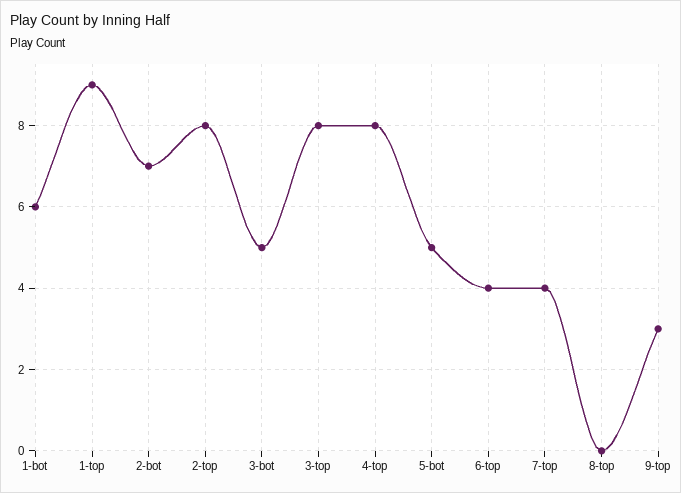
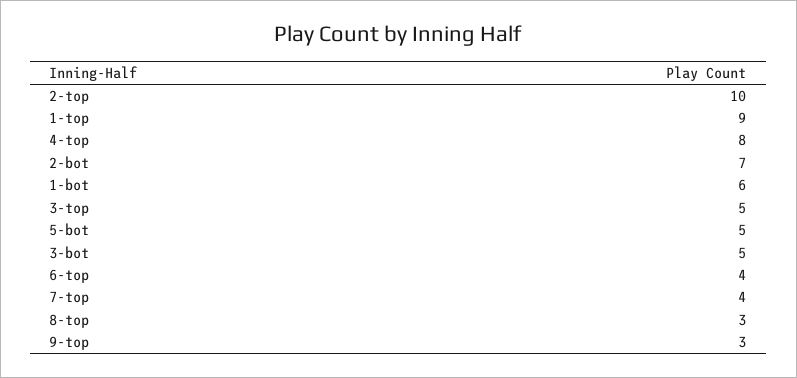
  {
    "1-bot": 6,
    "1-top": 9,
    "2-bot": 7,
-   "2-top": 8,
+   "2-top": 10,
    "3-bot": 5,
-   "3-top": 8,
+   "3-top": 5,
    "4-top": 8,
    "5-bot": 5,
    "6-top": 4,
    "7-top": 4,
-   "8-top": 0,
+   "8-top": 3,
    "9-top": 3
  }

